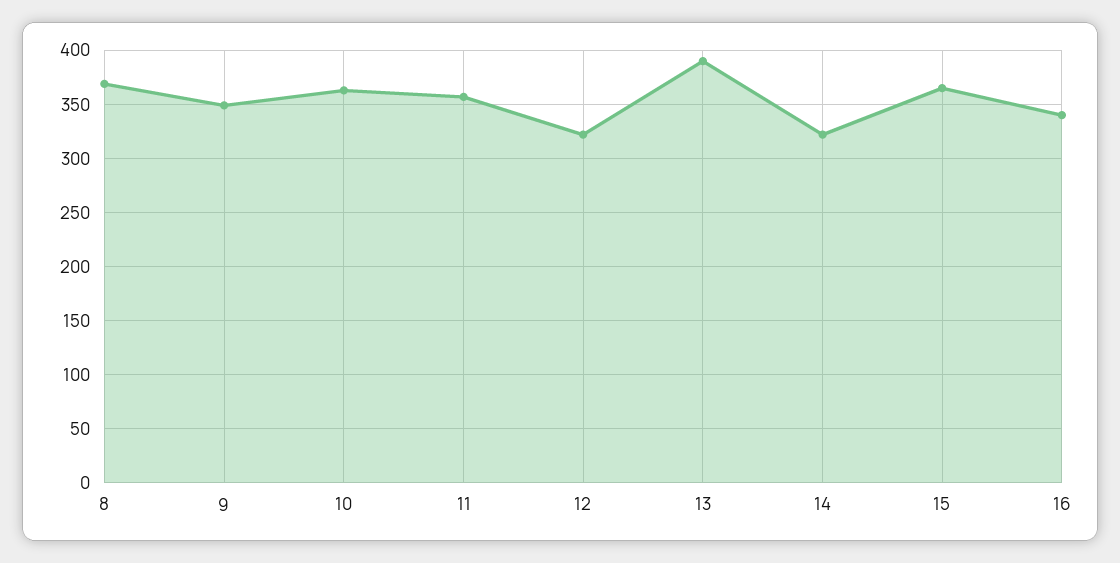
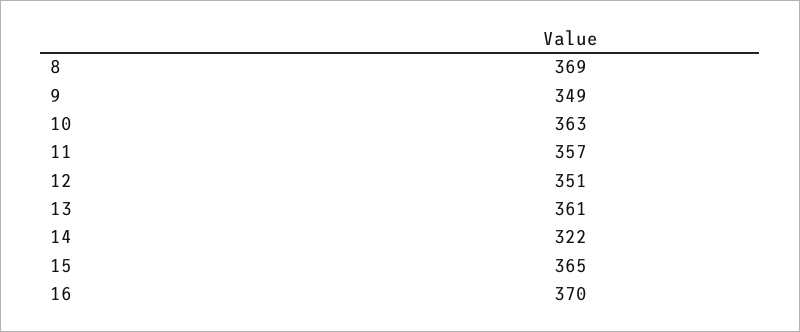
  {
    "8": 369,
    "9": 349,
    "10": 363,
    "11": 357,
-   "12": 320,
+   "12": 351,
-   "13": 390,
+   "13": 361,
    "14": 322,
    "15": 365,
-   "16": 340
+   "16": 370
  }

